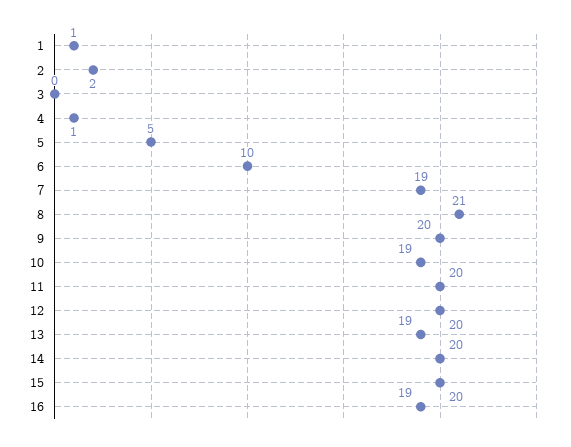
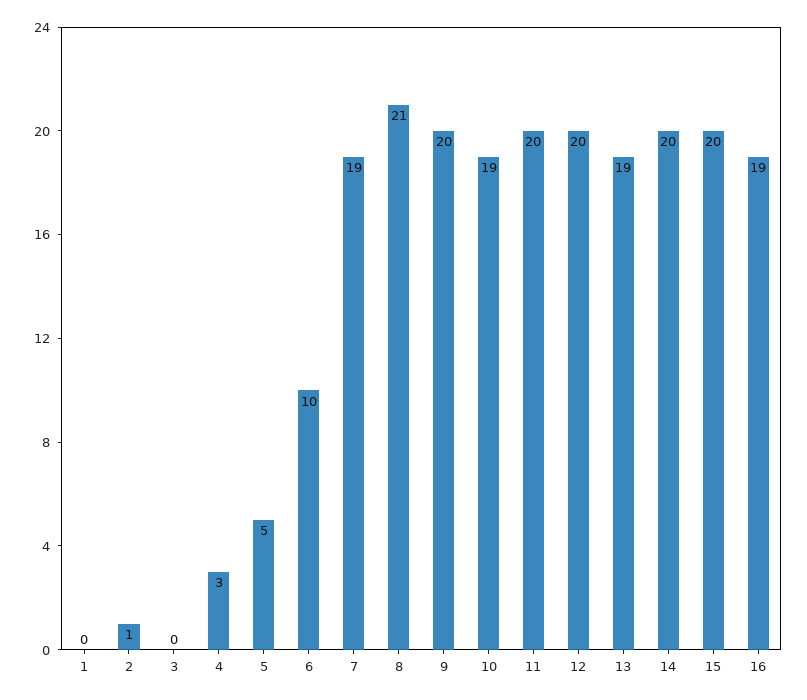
  {
-   "1": 1,
+   "1": 0,
-   "2": 2,
+   "2": 1,
    "3": 0,
-   "4": 1,
+   "4": 3,
    "5": 5,
    "6": 10,
    "7": 19,
    "8": 21,
    "9": 20,
    "10": 19,
    "11": 20,
    "12": 20,
    "13": 19,
    "14": 20,
    "15": 20,
    "16": 19
  }

